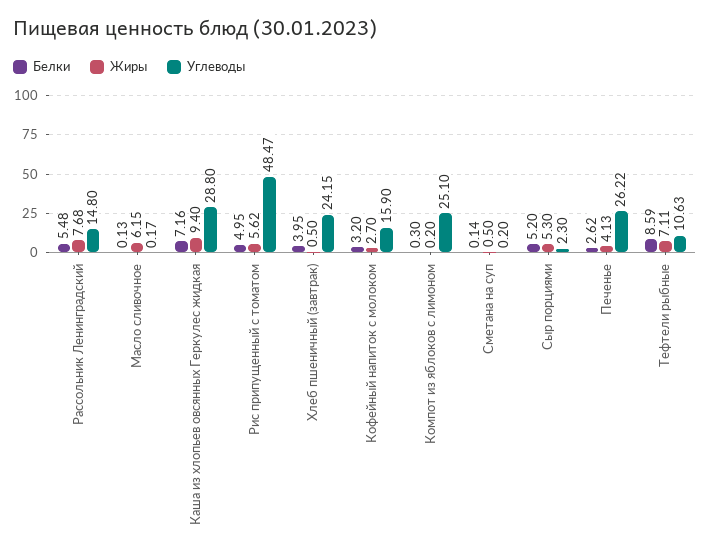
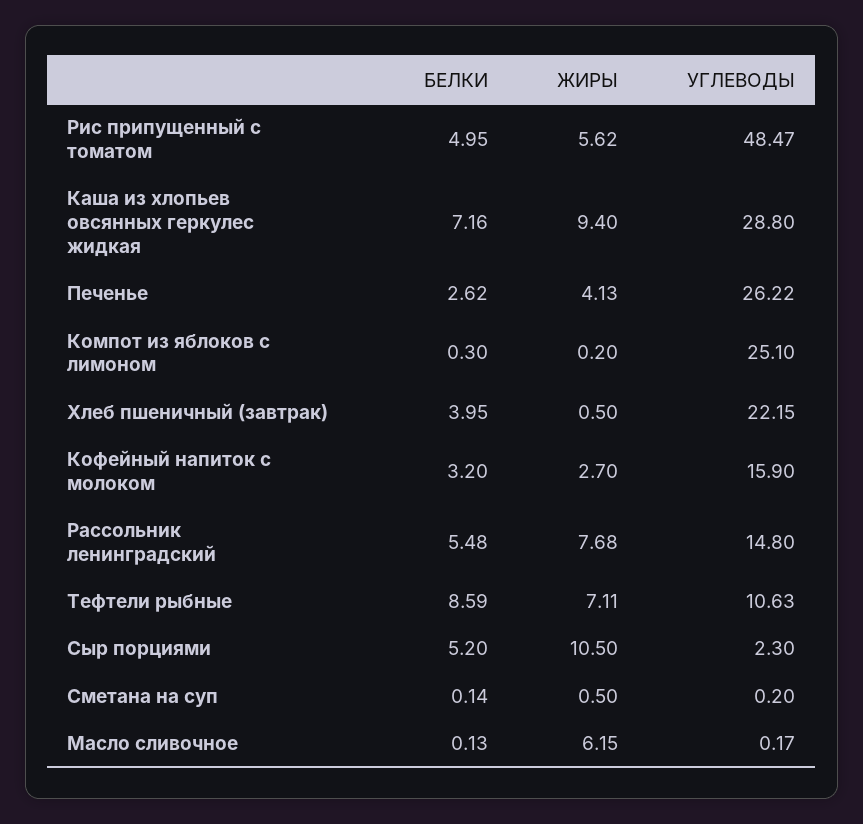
  {
    "Белки": {
      "Рассольник Ленинградский": 5.48,
      "Масло сливочное": 0.13,
      "Каша из хлопьев овсянных Геркулес жидкая": 7.16,
      "Рис припущенный с томатом": 4.95,
      "Хлеб пшеничный (завтрак)": 3.95,
      "Кофейный напиток с молоком": 3.2,
      "Компот из яблоков с лимоном": 0.3,
      "Сметана на суп": 0.14,
      "Сыр порциями": 5.2,
      "Печенье": 2.62,
      "Тефтели рыбные": 8.59
    },
    "Жиры": {
      "Рассольник Ленинградский": 7.68,
      "Масло сливочное": 6.15,
      "Каша из хлопьев овсянных Геркулес жидкая": 9.4,
      "Рис припущенный с томатом": 5.62,
      "Хлеб пшеничный (завтрак)": 0.5,
      "Кофейный напиток с молоком": 2.7,
      "Компот из яблоков с лимоном": 0.2,
      "Сметана на суп": 0.5,
-     "Сыр порциями": 5.3,
+     "Сыр порциями": 10.5,
      "Печенье": 4.13,
      "Тефтели рыбные": 7.11
    },
    "Углеводы": {
      "Рассольник Ленинградский": 14.8,
      "Масло сливочное": 0.17,
      "Каша из хлопьев овсянных Геркулес жидкая": 28.8,
      "Рис припущенный с томатом": 48.47,
-     "Хлеб пшеничный (завтрак)": 24.15,
+     "Хлеб пшеничный (завтрак)": 22.15,
      "Кофейный напиток с молоком": 15.9,
      "Компот из яблоков с лимоном": 25.1,
      "Сметана на суп": 0.2,
      "Сыр порциями": 2.3,
      "Печенье": 26.22,
      "Тефтели рыбные": 10.63
    }
  }

